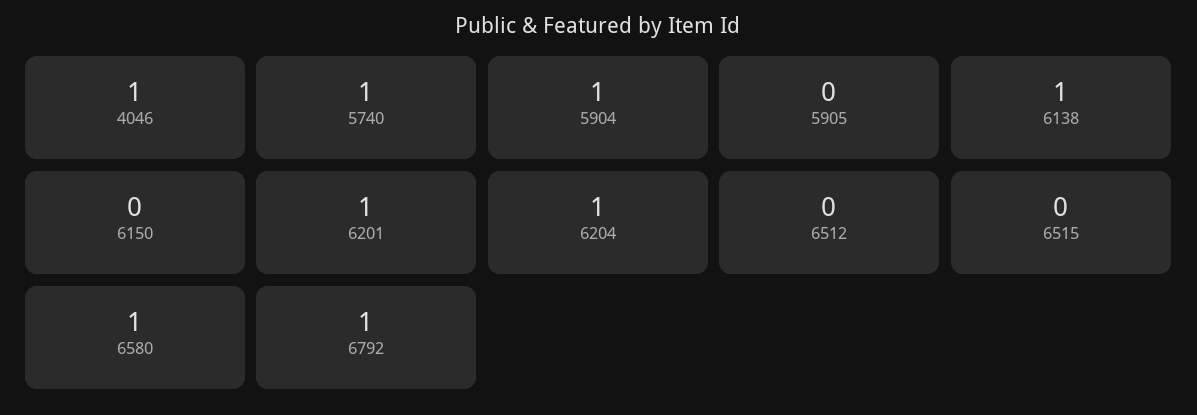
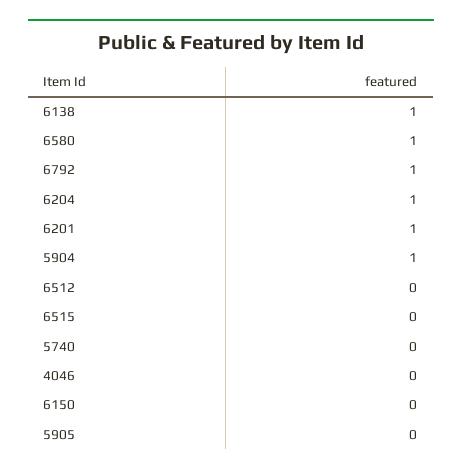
  {
-   "4046": 1,
+   "4046": 0,
-   "5740": 1,
+   "5740": 0,
    "5904": 1,
    "5905": 0,
    "6138": 1,
    "6150": 0,
    "6201": 1,
    "6204": 1,
    "6512": 0,
    "6515": 0,
    "6580": 1,
    "6792": 1
  }

